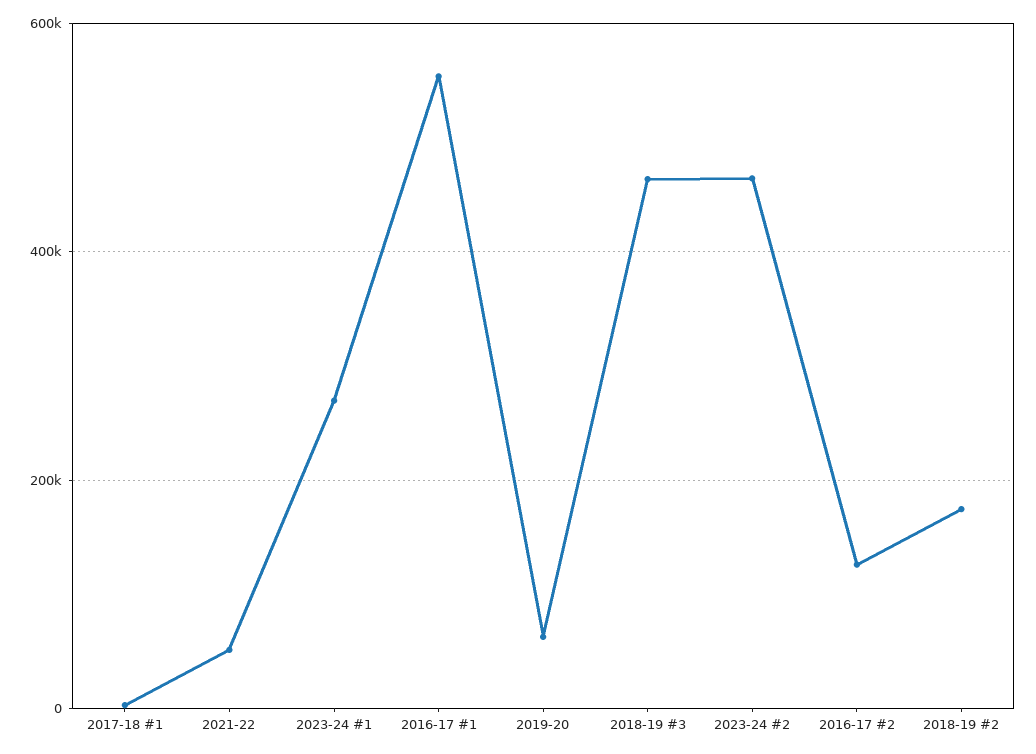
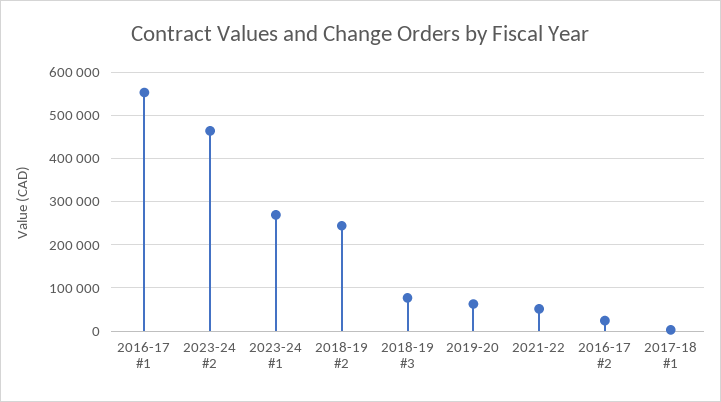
  {
    "2017-18 #1": 0,
    "2021-22": 60000,
    "2023-24 #1": 260000,
    "2016-17 #1": 560000,
    "2019-20": 60000,
-   "2018-19 #3": 460000,
+   "2018-19 #3": 80000,
    "2023-24 #2": 460000,
-   "2016-17 #2": 120000,
+   "2016-17 #2": 20000,
-   "2018-19 #2": 180000
+   "2018-19 #2": 240000
  }

